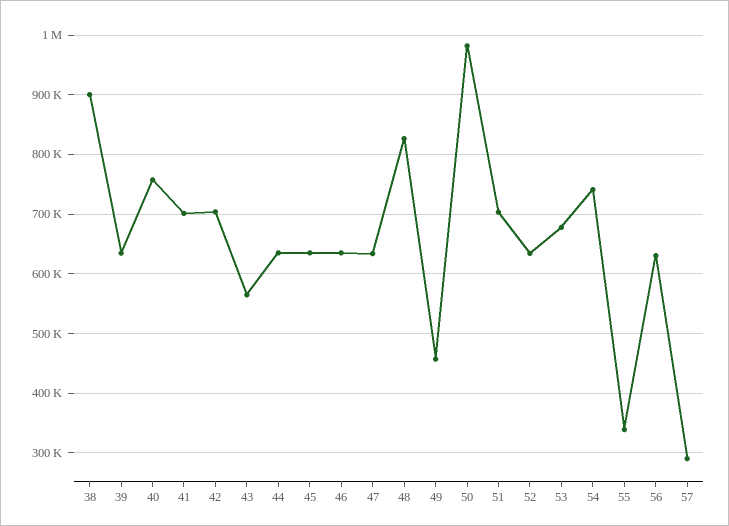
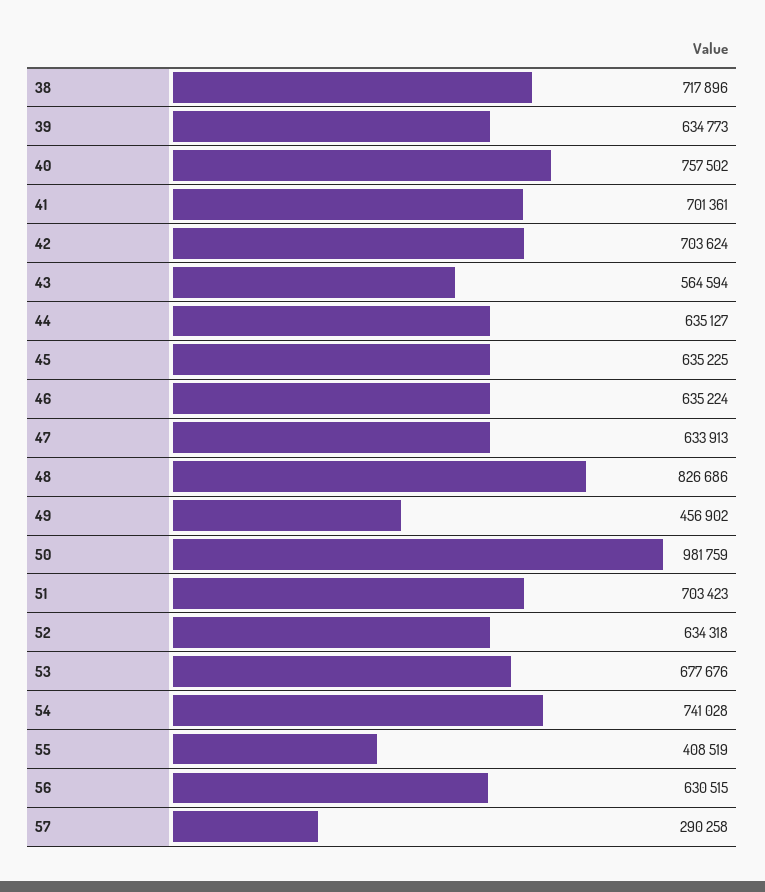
  {
-   "38": 900000,
+   "38": 717896,
    "39": 634773,
    "40": 757502,
    "41": 701361,
    "42": 703624,
    "43": 564594,
    "44": 635127,
    "45": 635225,
    "46": 635224,
    "47": 633913,
    "48": 826686,
    "49": 456902,
    "50": 981759,
    "51": 703423,
    "52": 634318,
    "53": 677676,
    "54": 741028,
-   "55": 340000,
+   "55": 408519,
    "56": 630515,
    "57": 290258
  }

